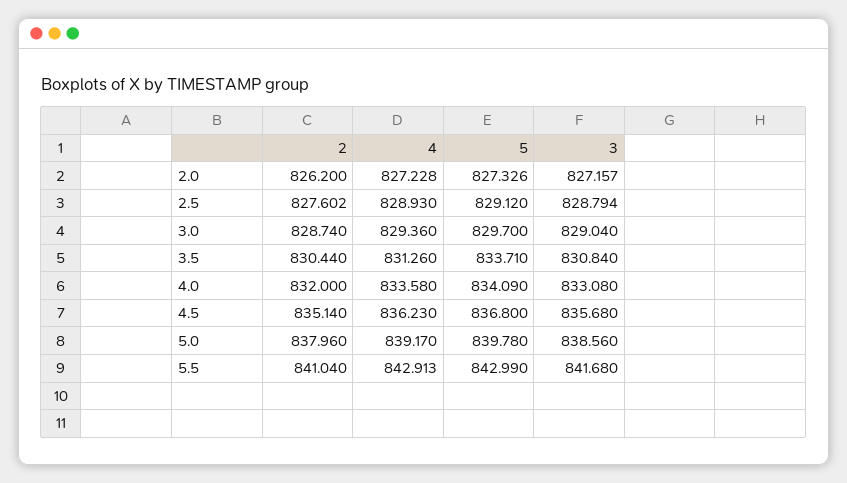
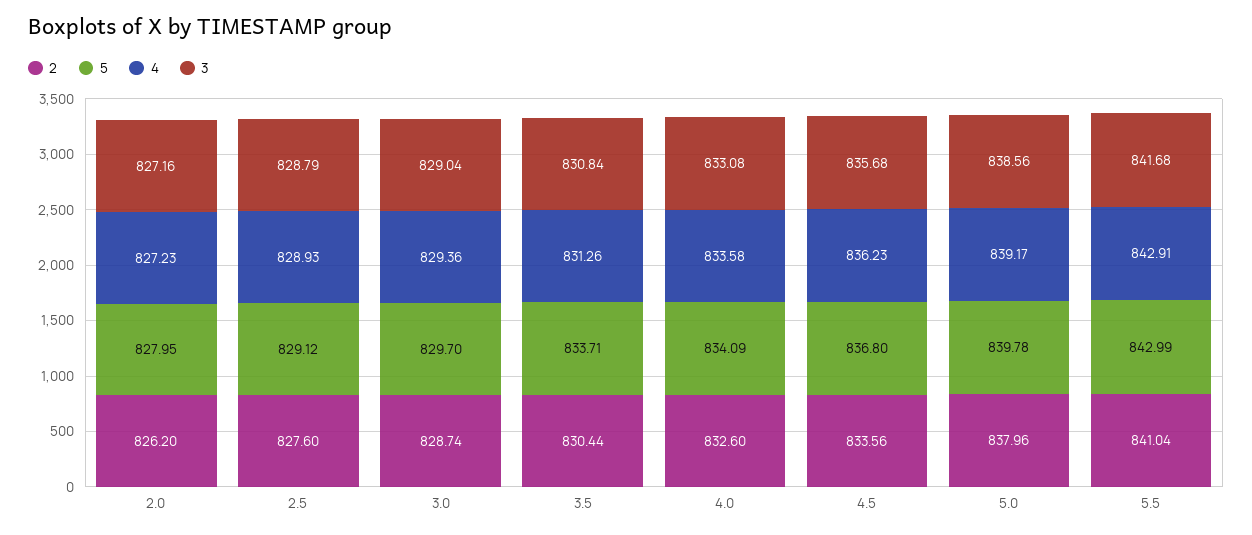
  {
    "2": {
      "2.0": 826.2,
      "2.5": 827.602,
      "3.0": 828.74,
      "3.5": 830.44,
-     "4.0": 832,
+     "4.0": 832.6,
-     "4.5": 835.14,
+     "4.5": 833.56,
      "5.0": 837.96,
      "5.5": 841.04
    },
    "4": {
      "2.0": 827.228,
      "2.5": 828.93,
      "3.0": 829.36,
      "3.5": 831.26,
      "4.0": 833.58,
      "4.5": 836.23,
      "5.0": 839.17,
      "5.5": 842.913
    },
    "5": {
-     "2.0": 827.326,
+     "2.0": 827.95,
      "2.5": 829.12,
      "3.0": 829.7,
      "3.5": 833.71,
      "4.0": 834.09,
      "4.5": 836.8,
      "5.0": 839.78,
      "5.5": 842.99
    },
    "3": {
      "2.0": 827.157,
      "2.5": 828.794,
      "3.0": 829.04,
      "3.5": 830.84,
      "4.0": 833.08,
      "4.5": 835.68,
      "5.0": 838.56,
      "5.5": 841.68
    }
  }

